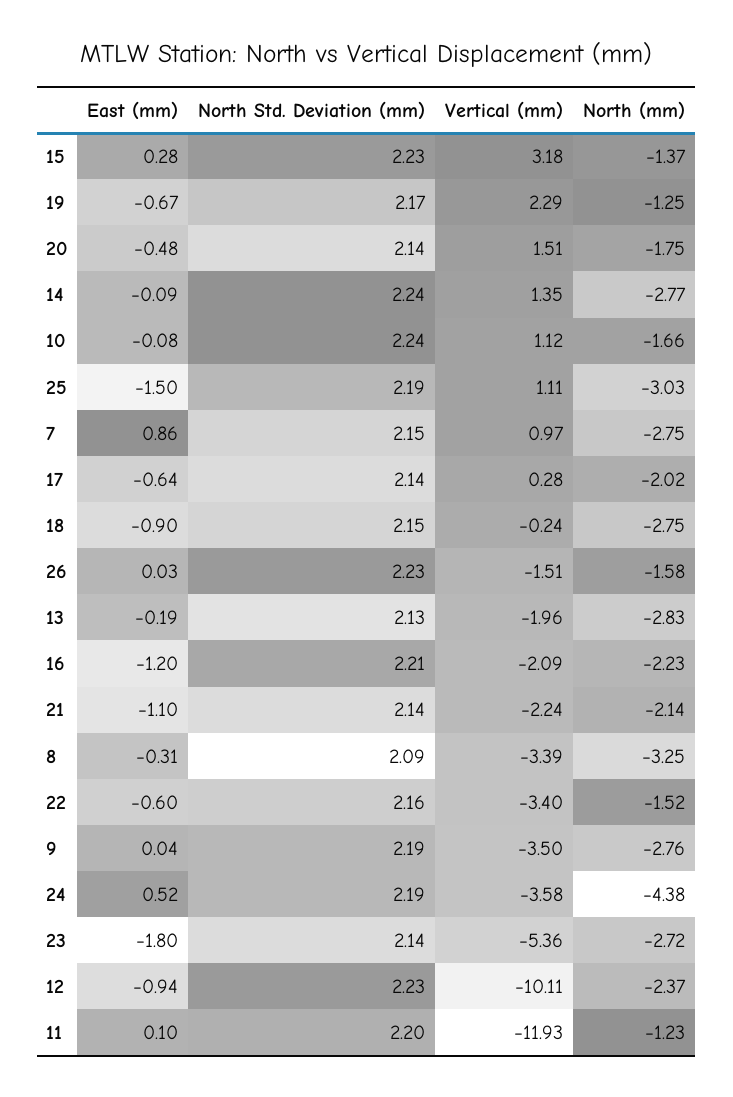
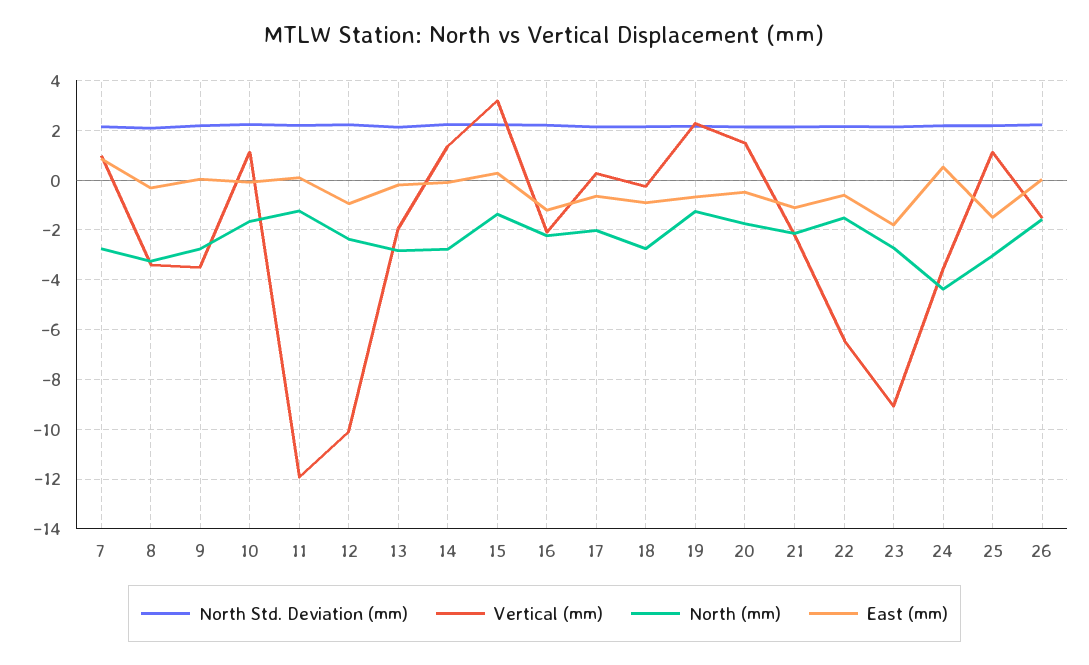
  {
    "East (mm)": {
      "15": 0.28,
      "19": -0.67,
      "20": -0.48,
      "14": -0.09,
      "10": -0.08,
      "25": -1.5,
      "7": 0.86,
      "17": -0.64,
      "18": -0.9,
      "26": 0.03,
      "13": -0.19,
      "16": -1.2,
      "21": -1.1,
      "8": -0.31,
      "22": -0.6,
      "9": 0.04,
      "24": 0.52,
      "23": -1.8,
      "12": -0.94,
      "11": 0.1
    },
    "North Std. Deviation (mm)": {
      "15": 2.23,
      "19": 2.17,
      "20": 2.14,
      "14": 2.24,
      "10": 2.24,
      "25": 2.19,
      "7": 2.15,
      "17": 2.14,
      "18": 2.15,
      "26": 2.23,
      "13": 2.13,
      "16": 2.21,
      "21": 2.14,
      "8": 2.09,
      "22": 2.16,
      "9": 2.19,
      "24": 2.19,
      "23": 2.14,
      "12": 2.23,
      "11": 2.2
    },
    "Vertical (mm)": {
      "15": 3.18,
      "19": 2.29,
      "20": 1.51,
      "14": 1.35,
      "10": 1.12,
      "25": 1.11,
      "7": 0.97,
      "17": 0.28,
      "18": -0.24,
      "26": -1.51,
      "13": -1.96,
      "16": -2.09,
      "21": -2.24,
      "8": -3.39,
-     "22": -3.4,
+     "22": -6.5,
      "9": -3.5,
      "24": -3.58,
-     "23": -5.36,
+     "23": -9,
      "12": -10.11,
      "11": -11.93
    },
    "North (mm)": {
      "15": -1.37,
      "19": -1.25,
      "20": -1.75,
      "14": -2.77,
      "10": -1.66,
      "25": -3.03,
      "7": -2.75,
      "17": -2.02,
      "18": -2.75,
      "26": -1.58,
      "13": -2.83,
      "16": -2.23,
      "21": -2.14,
      "8": -3.25,
      "22": -1.52,
      "9": -2.76,
      "24": -4.38,
      "23": -2.72,
      "12": -2.37,
      "11": -1.23
    }
  }

